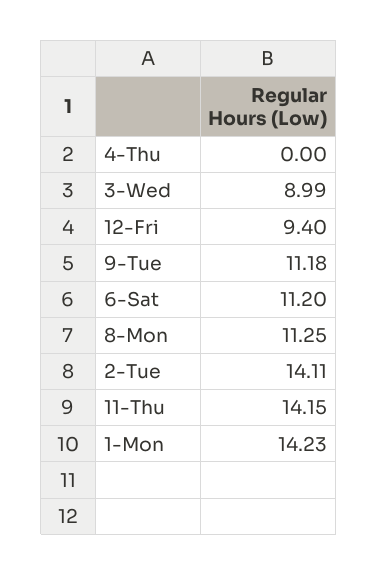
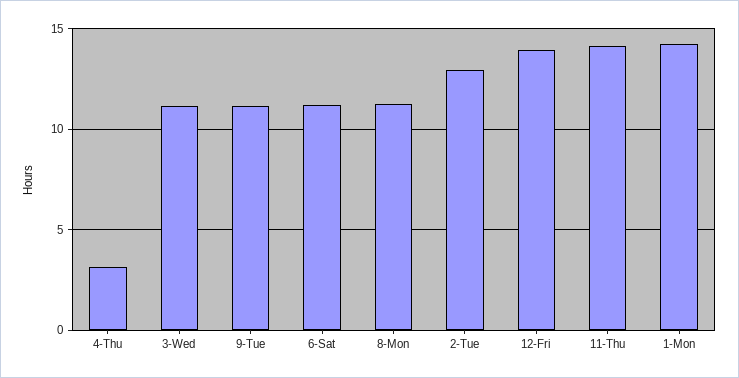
  {
-   "4-Thu": 0,
+   "4-Thu": 3,
-   "3-Wed": 8.99,
+   "3-Wed": 11,
-   "12-Fri": 9.4,
+   "12-Fri": 14,
    "9-Tue": 11.18,
    "6-Sat": 11.2,
    "8-Mon": 11.25,
-   "2-Tue": 14.11,
+   "2-Tue": 13,
    "11-Thu": 14.15,
    "1-Mon": 14.23
  }

